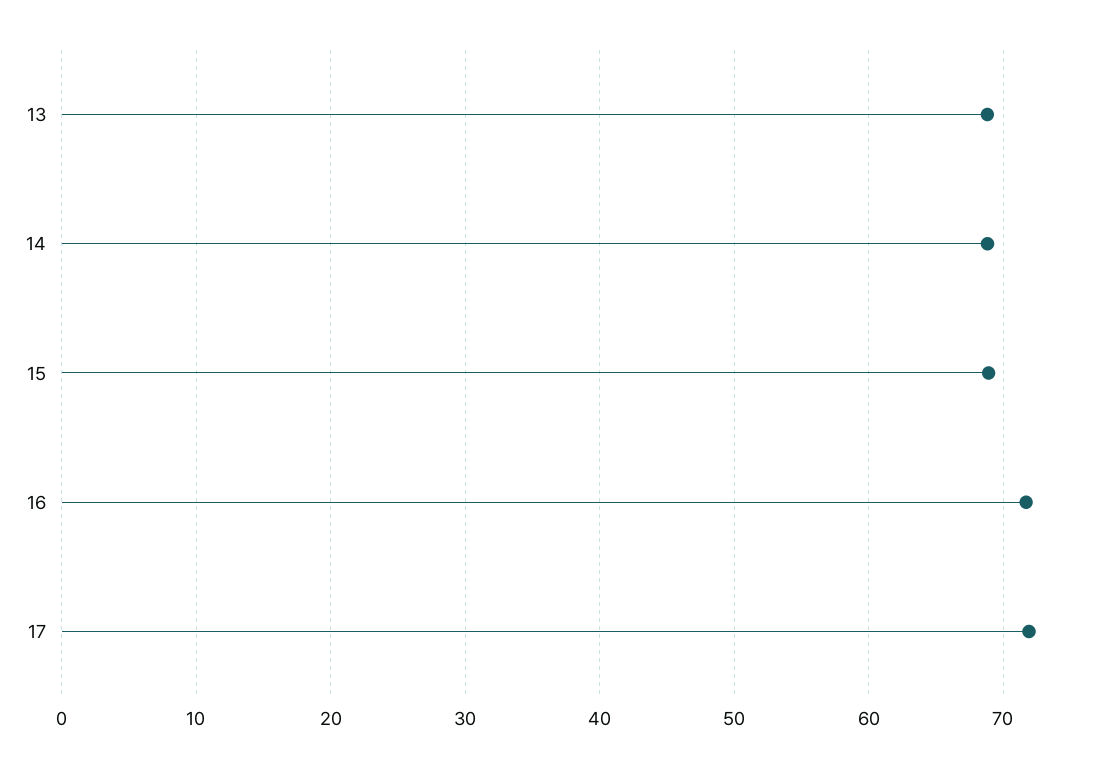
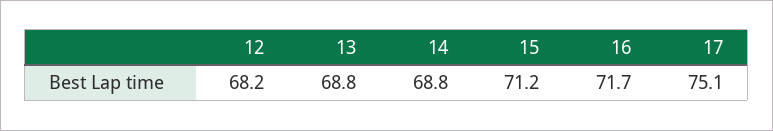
  {
    "13": 68.8,
    "14": 68.8,
-   "15": 69,
+   "15": 71.2,
    "16": 71.7,
-   "17": 72
+   "17": 75.1,
+   "12": 68.2
  }

